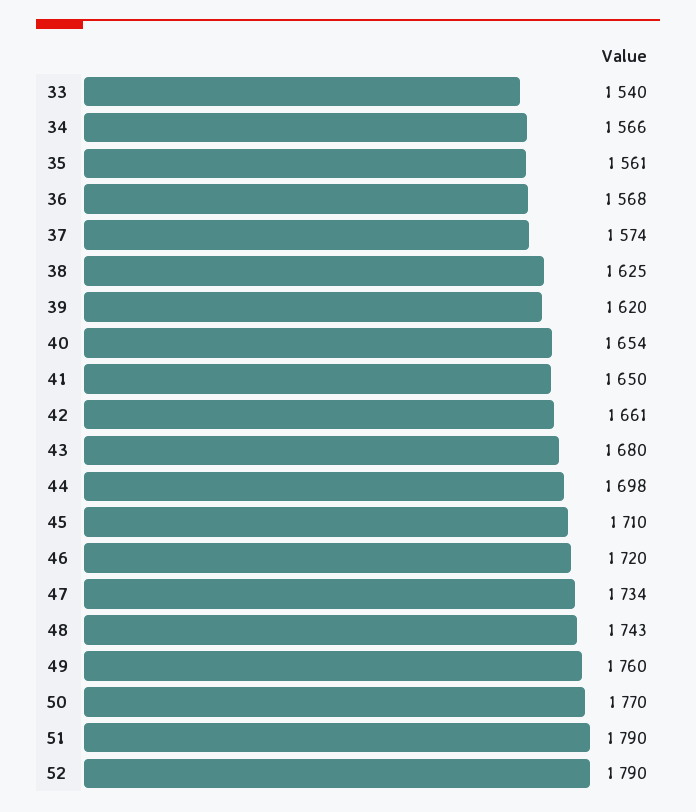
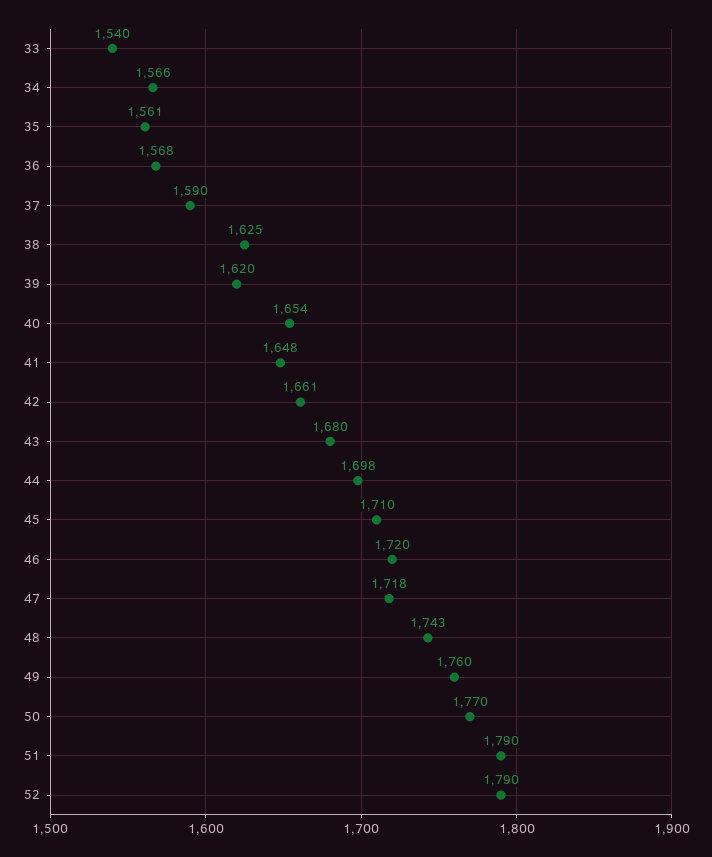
  {
    "33": 1540,
    "34": 1566,
    "35": 1561,
    "36": 1568,
-   "37": 1574,
+   "37": 1590,
    "38": 1625,
    "39": 1620,
    "40": 1654,
-   "41": 1650,
+   "41": 1648,
    "42": 1661,
    "43": 1680,
    "44": 1698,
    "45": 1710,
    "46": 1720,
-   "47": 1734,
+   "47": 1718,
    "48": 1743,
    "49": 1760,
    "50": 1770,
    "51": 1790,
    "52": 1790
  }

